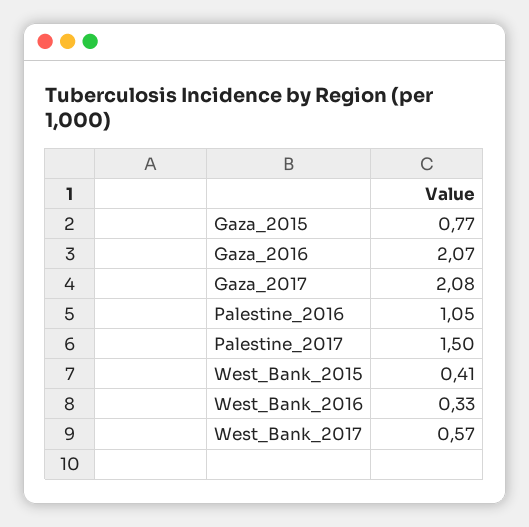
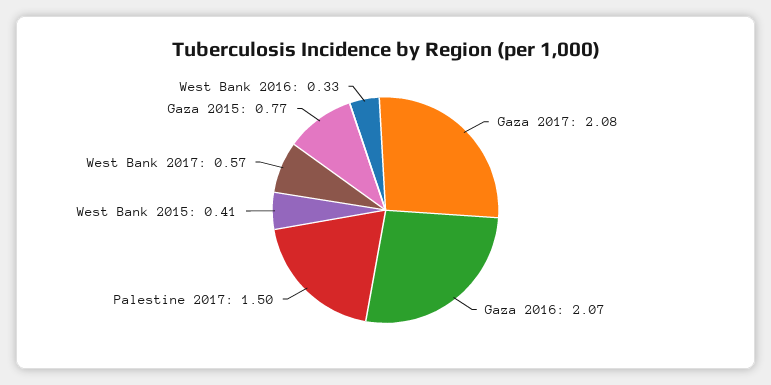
  {
    "Gaza_2015": 0.77,
    "Gaza_2016": 2.07,
    "Gaza_2017": 2.08,
-   "Palestine_2016": 1.05,
    "Palestine_2017": 1.5,
    "West_Bank_2015": 0.41,
    "West_Bank_2016": 0.33,
    "West_Bank_2017": 0.57
  }

